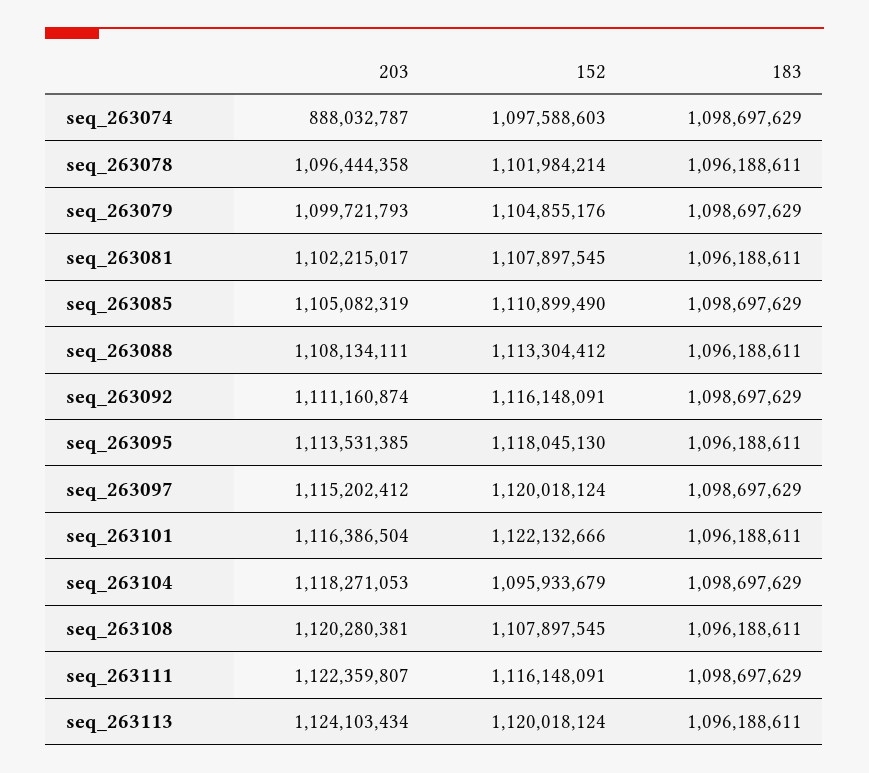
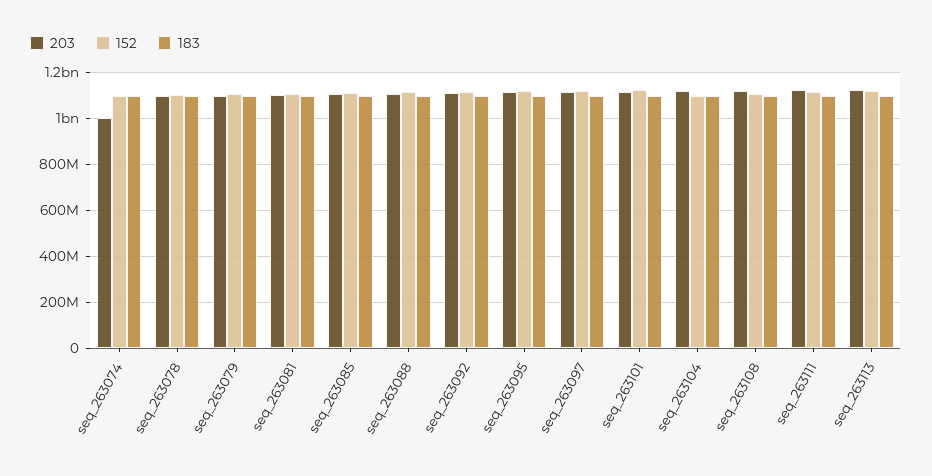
  {
    "203": {
-     "seq_263074": 888032787,
+     "seq_263074": 1000000000,
      "seq_263078": 1096444358,
      "seq_263079": 1099721793,
      "seq_263081": 1102215017,
      "seq_263085": 1105082319,
      "seq_263088": 1108134111,
      "seq_263092": 1111160874,
      "seq_263095": 1113531385,
      "seq_263097": 1115202412,
      "seq_263101": 1116386504,
      "seq_263104": 1118271053,
      "seq_263108": 1120280381,
      "seq_263111": 1122359807,
      "seq_263113": 1124103434
    },
    "152": {
      "seq_263074": 1097588603,
      "seq_263078": 1101984214,
      "seq_263079": 1104855176,
      "seq_263081": 1107897545,
      "seq_263085": 1110899490,
      "seq_263088": 1113304412,
      "seq_263092": 1116148091,
      "seq_263095": 1118045130,
      "seq_263097": 1120018124,
      "seq_263101": 1122132666,
      "seq_263104": 1095933679,
      "seq_263108": 1107897545,
      "seq_263111": 1116148091,
      "seq_263113": 1120018124
    },
    "183": {
      "seq_263074": 1098697629,
      "seq_263078": 1096188611,
      "seq_263079": 1098697629,
      "seq_263081": 1096188611,
      "seq_263085": 1098697629,
      "seq_263088": 1096188611,
      "seq_263092": 1098697629,
      "seq_263095": 1096188611,
      "seq_263097": 1098697629,
      "seq_263101": 1096188611,
      "seq_263104": 1098697629,
      "seq_263108": 1096188611,
      "seq_263111": 1098697629,
      "seq_263113": 1096188611
    }
  }

